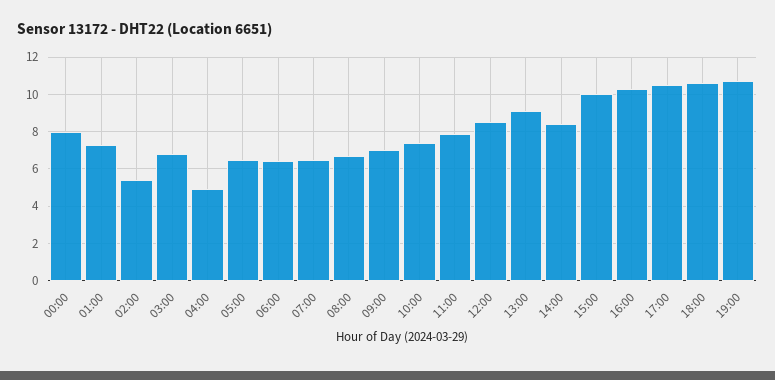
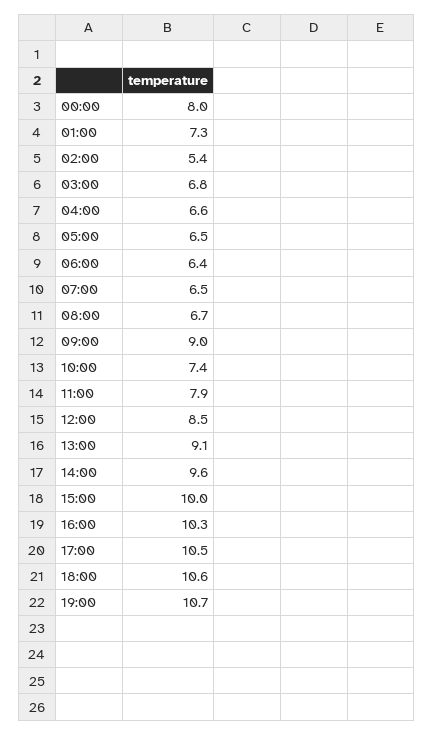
  {
    "00:00": 8,
    "01:00": 7.3,
    "02:00": 5.4,
    "03:00": 6.8,
-   "04:00": 5,
+   "04:00": 6.6,
    "05:00": 6.5,
    "06:00": 6.4,
    "07:00": 6.5,
    "08:00": 6.7,
-   "09:00": 7,
+   "09:00": 9,
    "10:00": 7.4,
    "11:00": 7.9,
    "12:00": 8.5,
    "13:00": 9.1,
-   "14:00": 8.5,
+   "14:00": 9.6,
    "15:00": 10,
    "16:00": 10.3,
    "17:00": 10.5,
    "18:00": 10.6,
    "19:00": 10.7
  }

